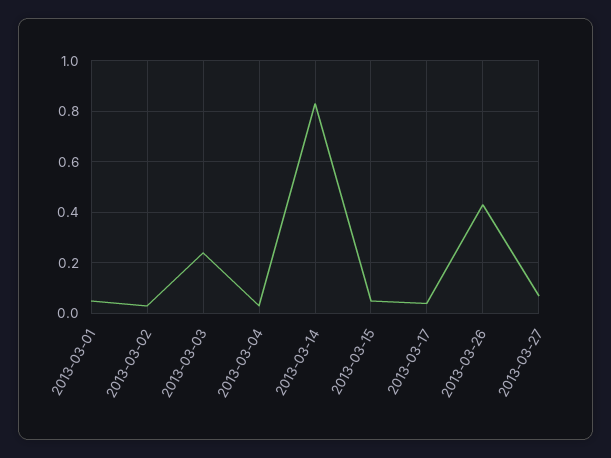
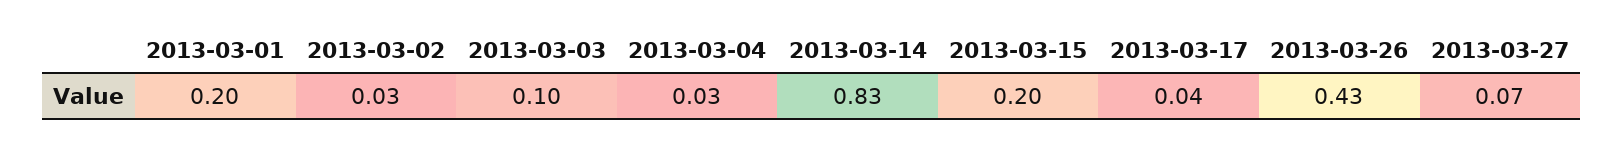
  {
-   "2013-03-01": 0.05,
+   "2013-03-01": 0.2,
    "2013-03-02": 0.03,
-   "2013-03-03": 0.25,
+   "2013-03-03": 0.1,
    "2013-03-04": 0.03,
    "2013-03-14": 0.83,
-   "2013-03-15": 0.05,
+   "2013-03-15": 0.2,
    "2013-03-17": 0.04,
    "2013-03-26": 0.43,
    "2013-03-27": 0.07
  }

